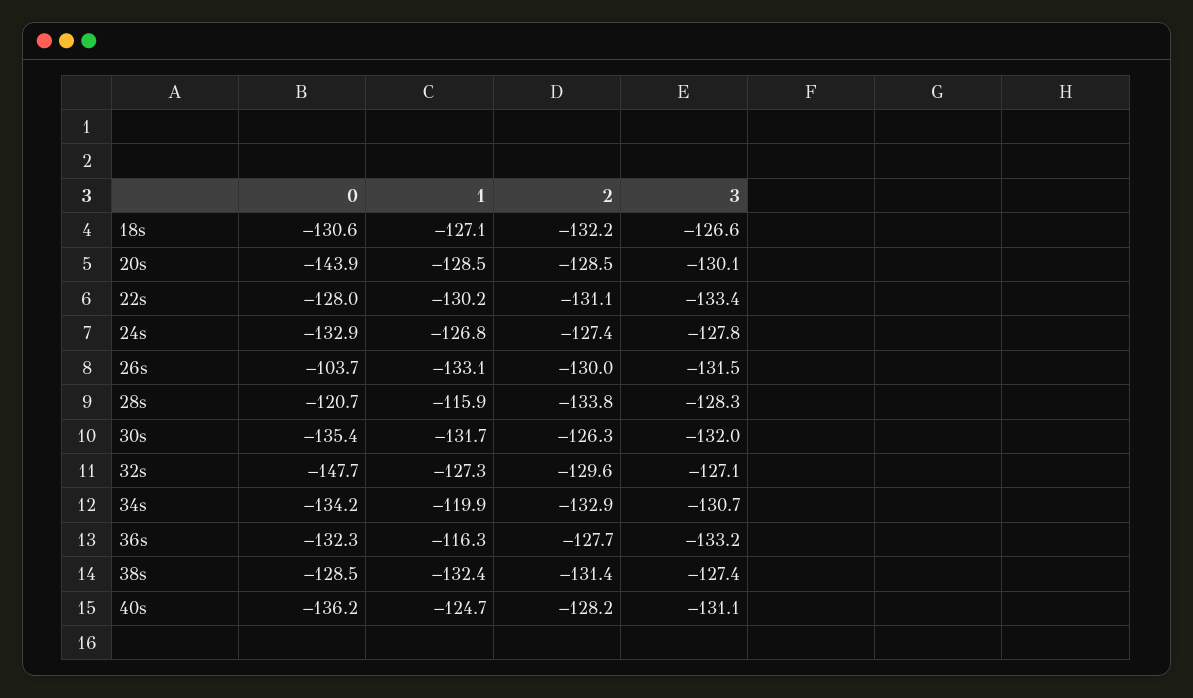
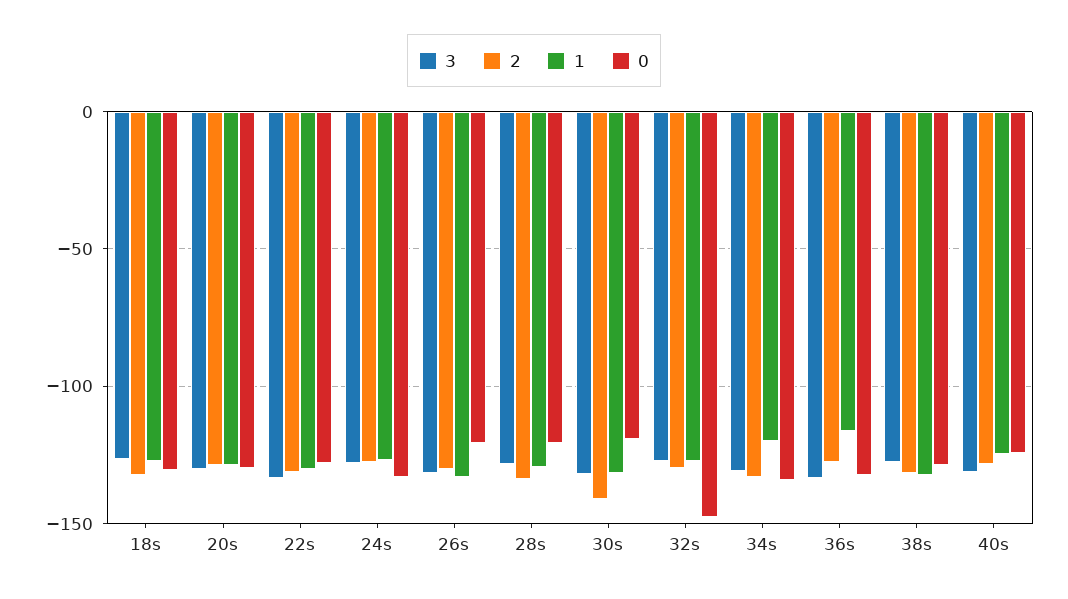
  {
    "0": {
      "18s": -130.6,
-     "20s": -143.9,
+     "20s": -130,
      "22s": -128,
      "24s": -132.9,
-     "26s": -103.7,
+     "26s": -120,
      "28s": -120.7,
-     "30s": -135.4,
+     "30s": -120,
      "32s": -147.7,
      "34s": -134.2,
      "36s": -132.3,
      "38s": -128.5,
-     "40s": -136.2
+     "40s": -125
    },
    "1": {
      "18s": -127.1,
      "20s": -128.5,
      "22s": -130.2,
      "24s": -126.8,
      "26s": -133.1,
-     "28s": -115.9,
+     "28s": -130,
      "30s": -131.7,
      "32s": -127.3,
      "34s": -119.9,
      "36s": -116.3,
      "38s": -132.4,
      "40s": -124.7
    },
    "2": {
      "18s": -132.2,
      "20s": -128.5,
      "22s": -131.1,
      "24s": -127.4,
      "26s": -130,
      "28s": -133.8,
-     "30s": -126.3,
+     "30s": -140,
      "32s": -129.6,
      "34s": -132.9,
      "36s": -127.7,
      "38s": -131.4,
      "40s": -128.2
    },
    "3": {
      "18s": -126.6,
      "20s": -130.1,
      "22s": -133.4,
      "24s": -127.8,
      "26s": -131.5,
      "28s": -128.3,
      "30s": -132,
      "32s": -127.1,
      "34s": -130.7,
      "36s": -133.2,
      "38s": -127.4,
      "40s": -131.1
    }
  }

